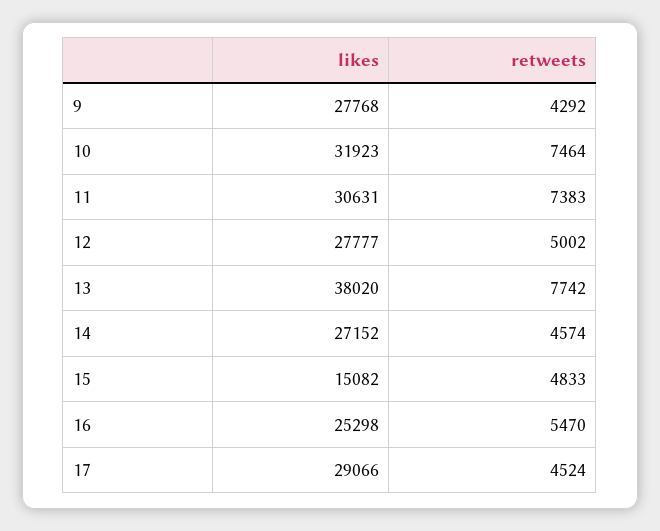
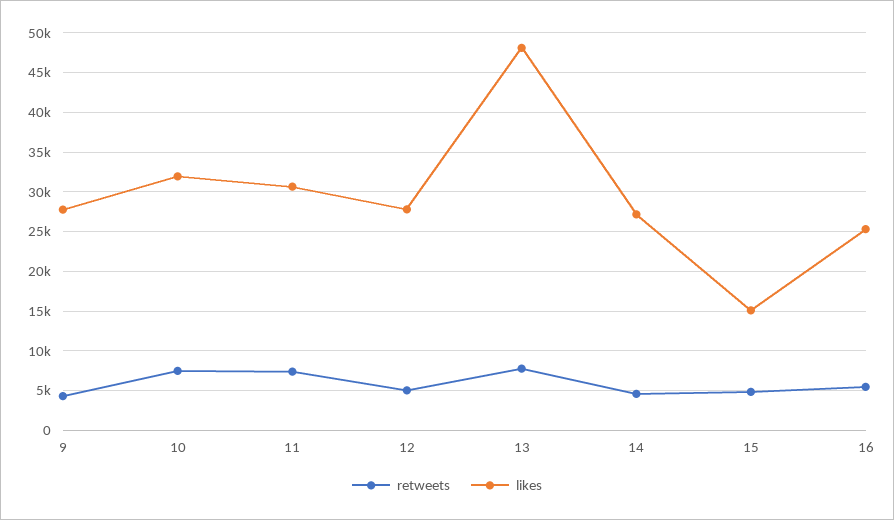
  {
    "likes": {
      "9": 27768,
      "10": 31923,
      "11": 30631,
      "12": 27777,
-     "13": 38020,
+     "13": 48000,
      "14": 27152,
      "15": 15082,
-     "16": 25298,
+     "16": 25298
-     "17": 29066
    },
    "retweets": {
      "9": 4292,
      "10": 7464,
      "11": 7383,
      "12": 5002,
      "13": 7742,
      "14": 4574,
      "15": 4833,
-     "16": 5470,
+     "16": 5470
-     "17": 4524
    }
  }

